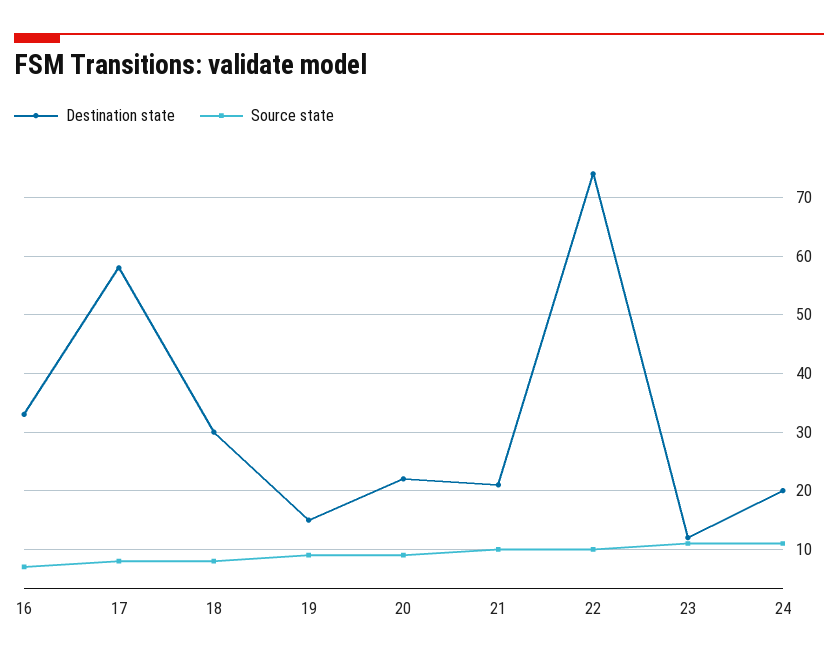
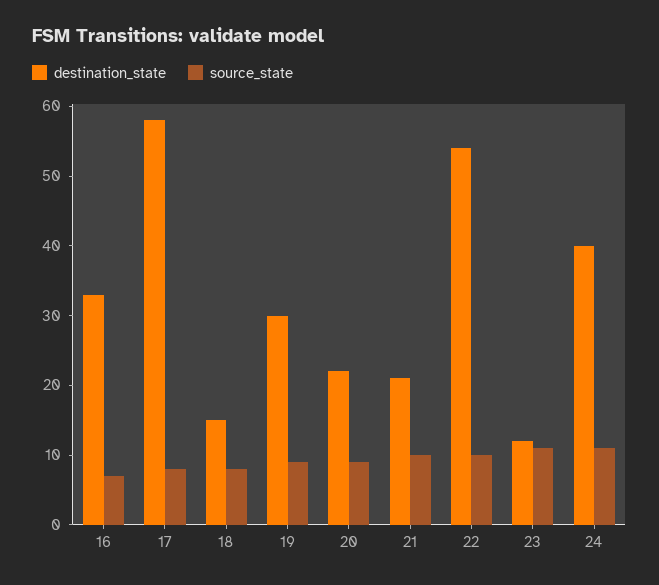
  {
    "Destination state": {
      "16": 35,
      "17": 60,
-     "18": 30,
+     "18": 15,
-     "19": 15,
+     "19": 30,
      "20": 20,
      "21": 20,
-     "22": 75,
+     "22": 55,
      "23": 10,
-     "24": 20
+     "24": 40
    },
    "Source state": {
      "16": 5,
      "17": 10,
      "18": 10,
      "19": 10,
      "20": 10,
      "21": 10,
      "22": 10,
      "23": 10,
      "24": 10
    }
  }

